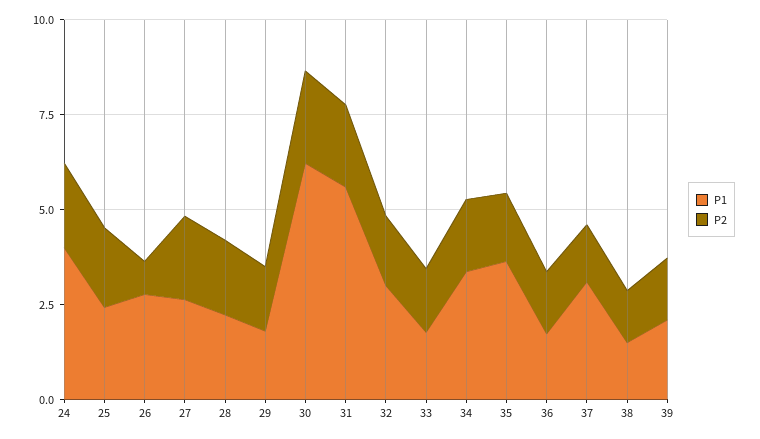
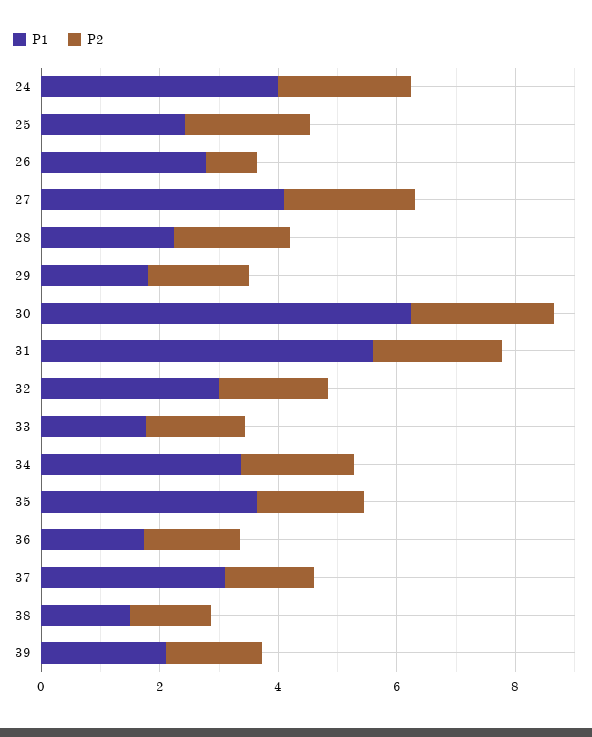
  {
    "P1": {
      "24": 4,
      "25": 2.5,
      "26": 3,
-     "27": 2.5,
+     "27": 4,
      "28": 2,
      "29": 2,
      "30": 6,
      "31": 5.5,
      "32": 3,
      "33": 2,
      "34": 3.5,
      "35": 3.5,
      "36": 1.5,
      "37": 3,
      "38": 1.5,
      "39": 2
    },
    "P2": {
      "24": 2,
      "25": 2,
      "26": 1,
      "27": 2,
      "28": 2,
      "29": 1.5,
      "30": 2.5,
      "31": 2,
      "32": 2,
      "33": 1.5,
      "34": 2,
      "35": 2,
      "36": 1.5,
      "37": 1.5,
      "38": 1.5,
      "39": 1.5
    }
  }

